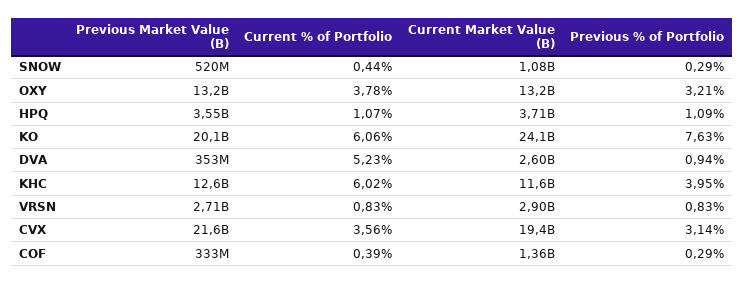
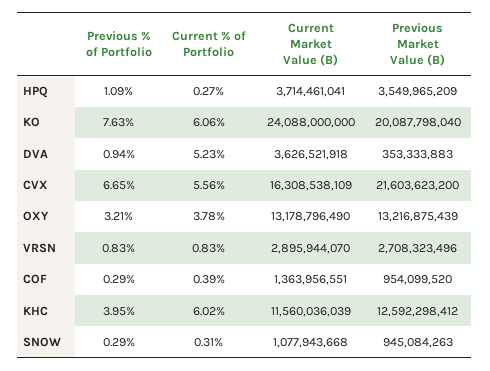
  {
    "Previous Market Value (B)": {
-     "SNOW": 520000000,
+     "SNOW": 945084263,
      "OXY": 13216875439,
      "HPQ": 3549965209,
      "KO": 20087798040,
      "DVA": 353333883,
      "KHC": 12592298412,
      "VRSN": 2708323496,
      "CVX": 21603623200,
-     "COF": 333000000
+     "COF": 954099520
    },
    "Current % of Portfolio": {
-     "SNOW": 0.44,
+     "SNOW": 0.31,
      "OXY": 3.78,
-     "HPQ": 1.07,
+     "HPQ": 0.27,
      "KO": 6.06,
      "DVA": 5.23,
      "KHC": 6.02,
      "VRSN": 0.83,
-     "CVX": 3.56,
+     "CVX": 5.56,
      "COF": 0.39
    },
    "Current Market Value (B)": {
      "SNOW": 1077943668,
      "OXY": 13178796490,
      "HPQ": 3714461041,
      "KO": 24088000000,
-     "DVA": 2600000000,
+     "DVA": 3626521918,
      "KHC": 11560036039,
      "VRSN": 2895944070,
-     "CVX": 19400000000,
+     "CVX": 16308538109,
      "COF": 1363956551
    },
    "Previous % of Portfolio": {
      "SNOW": 0.29,
      "OXY": 3.21,
      "HPQ": 1.09,
      "KO": 7.63,
      "DVA": 0.94,
      "KHC": 3.95,
      "VRSN": 0.83,
-     "CVX": 3.14,
+     "CVX": 6.65,
      "COF": 0.29
    }
  }

